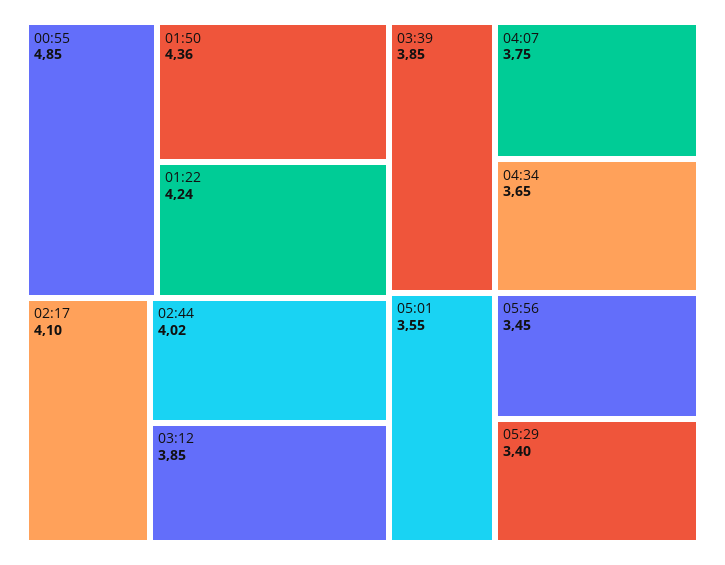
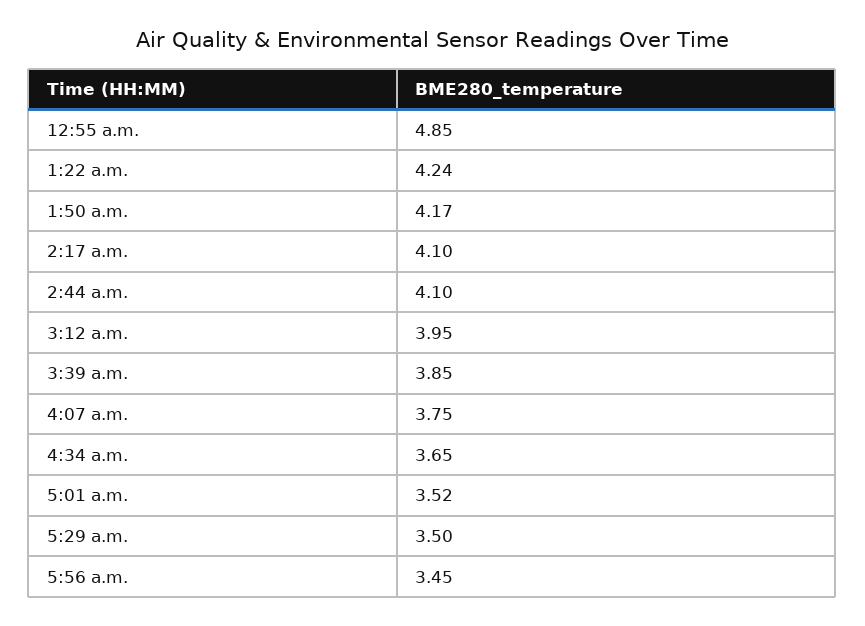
  {
    "00:55": 4.85,
-   "01:50": 4.36,
+   "01:50": 4.17,
    "01:22": 4.24,
    "02:17": 4.1,
-   "02:44": 4.02,
+   "02:44": 4.1,
-   "03:12": 3.85,
+   "03:12": 3.95,
    "03:39": 3.85,
    "04:07": 3.75,
    "04:34": 3.65,
-   "05:01": 3.55,
+   "05:01": 3.52,
    "05:56": 3.45,
-   "05:29": 3.4
+   "05:29": 3.5
  }

